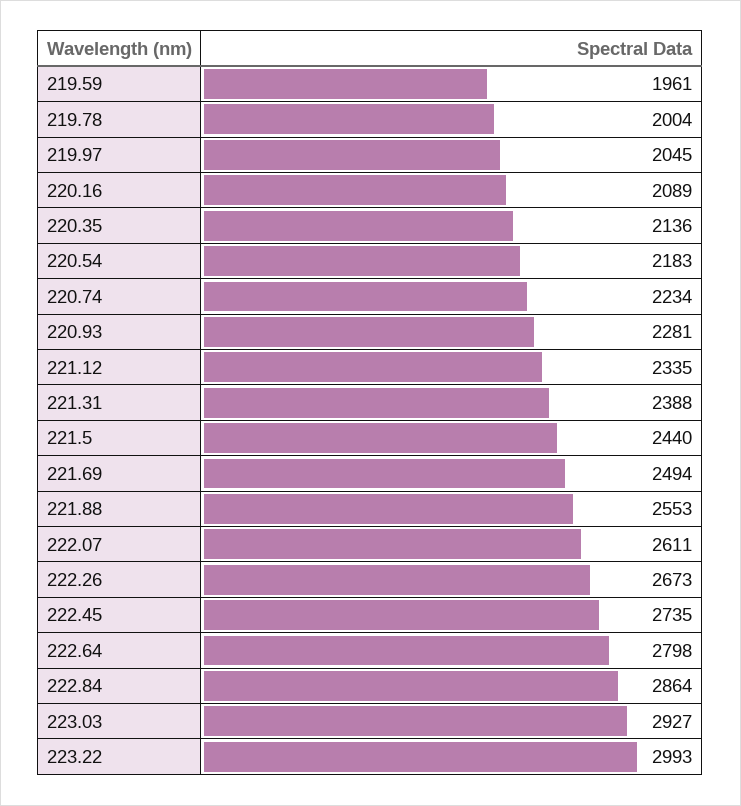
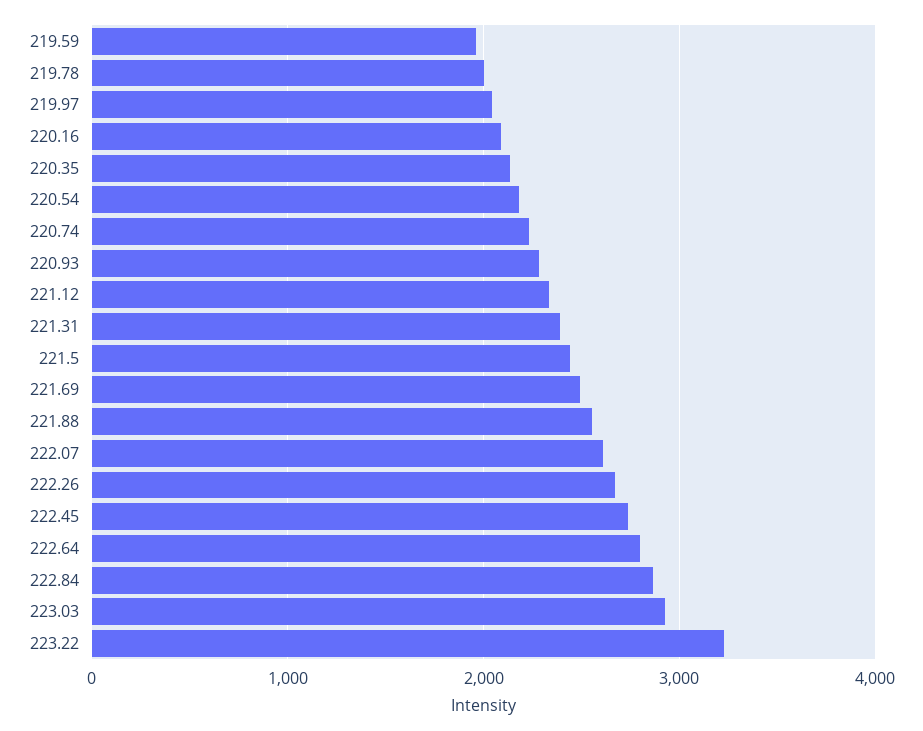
  {
    "219.59": 1961,
    "219.78": 2004,
    "219.97": 2045,
    "220.16": 2089,
    "220.35": 2136,
    "220.54": 2183,
    "220.74": 2234,
    "220.93": 2281,
    "221.12": 2335,
    "221.31": 2388,
    "221.5": 2440,
    "221.69": 2494,
    "221.88": 2553,
    "222.07": 2611,
    "222.26": 2673,
    "222.45": 2735,
    "222.64": 2798,
    "222.84": 2864,
    "223.03": 2927,
-   "223.22": 2993
+   "223.22": 3200
  }

